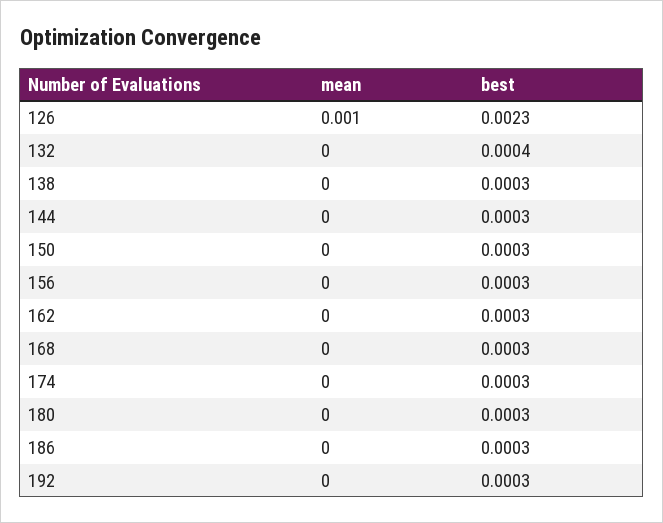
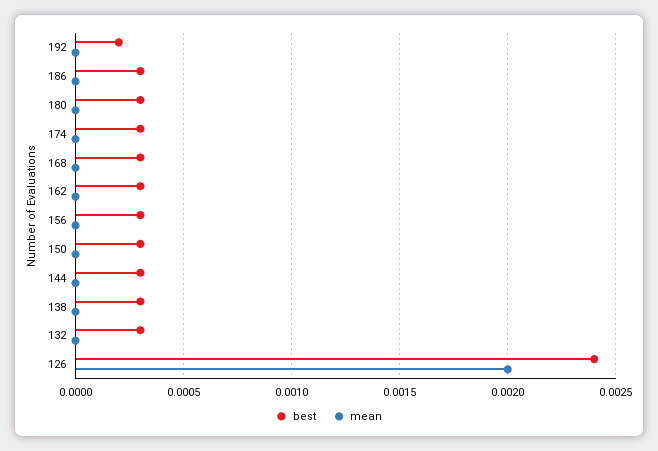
  {
    "mean": {
-     "126": 0.001,
+     "126": 0.002,
      "132": 0,
      "138": 0,
      "144": 0,
      "150": 0,
      "156": 0,
      "162": 0,
      "168": 0,
      "174": 0,
      "180": 0,
      "186": 0,
      "192": 0
    },
    "best": {
-     "126": 0.0023,
+     "126": 0.0024,
-     "132": 0.0004,
+     "132": 0.0003,
      "138": 0.0003,
      "144": 0.0003,
      "150": 0.0003,
      "156": 0.0003,
      "162": 0.0003,
      "168": 0.0003,
      "174": 0.0003,
      "180": 0.0003,
      "186": 0.0003,
-     "192": 0.0003
+     "192": 0.0002
    }
  }

